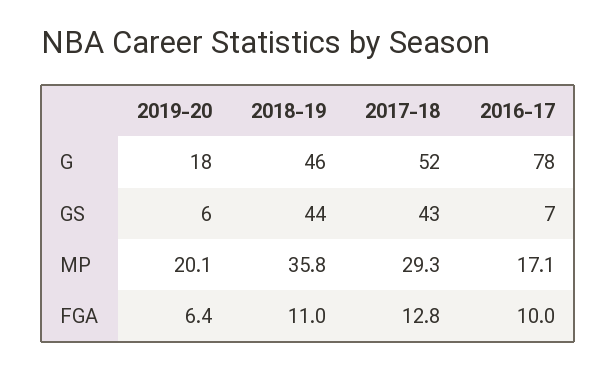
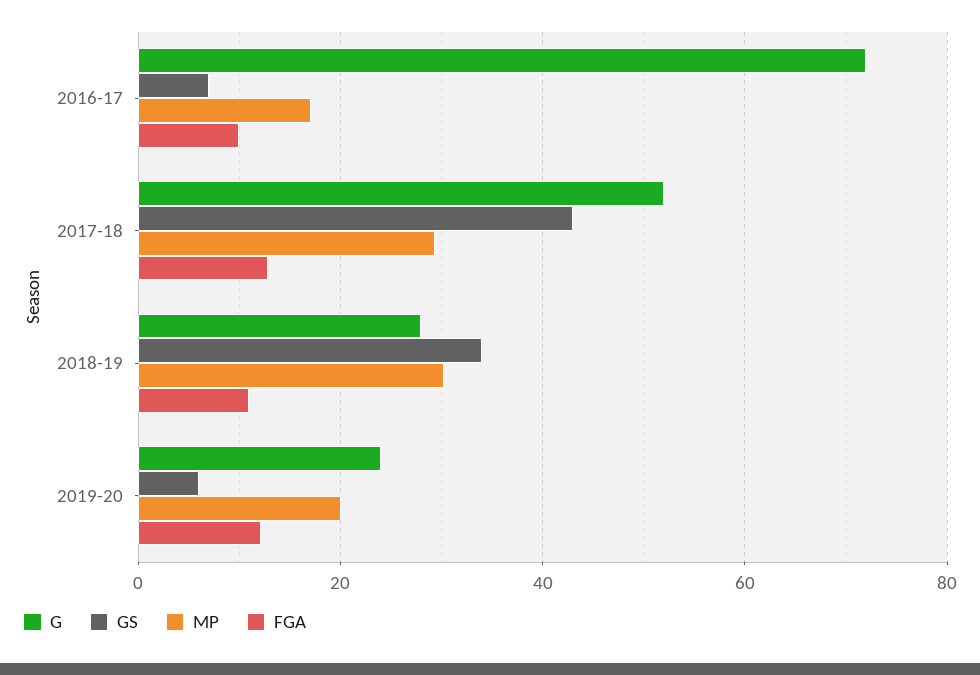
  {
    "G": {
-     "2019-20": 18,
+     "2019-20": 24,
-     "2018-19": 46,
+     "2018-19": 28,
      "2017-18": 52,
-     "2016-17": 78
+     "2016-17": 72
    },
    "GS": {
      "2019-20": 6,
-     "2018-19": 44,
+     "2018-19": 34,
      "2017-18": 43,
      "2016-17": 7
    },
    "MP": {
      "2019-20": 20.1,
-     "2018-19": 35.8,
+     "2018-19": 30,
      "2017-18": 29.3,
      "2016-17": 17.1
    },
    "FGA": {
-     "2019-20": 6.4,
+     "2019-20": 12,
      "2018-19": 11,
      "2017-18": 12.8,
      "2016-17": 10
    }
  }

